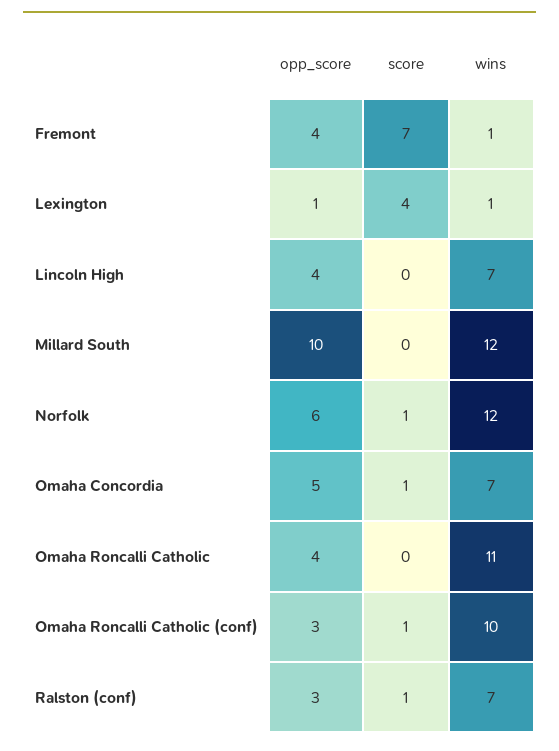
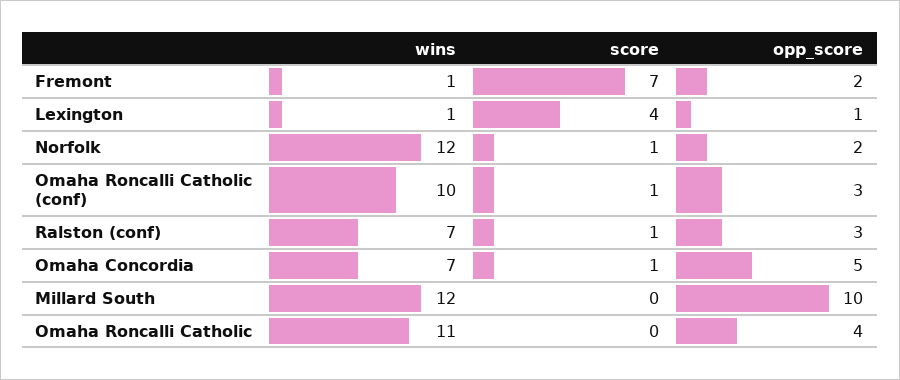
  {
    "opp_score": {
-     "Fremont": 4,
+     "Fremont": 2,
      "Lexington": 1,
-     "Lincoln High": 4,
      "Millard South": 10,
-     "Norfolk": 6,
+     "Norfolk": 2,
      "Omaha Concordia": 5,
      "Omaha Roncalli Catholic": 4,
      "Omaha Roncalli Catholic (conf)": 3,
      "Ralston (conf)": 3
    },
    "score": {
      "Fremont": 7,
      "Lexington": 4,
-     "Lincoln High": 0,
      "Millard South": 0,
      "Norfolk": 1,
      "Omaha Concordia": 1,
      "Omaha Roncalli Catholic": 0,
      "Omaha Roncalli Catholic (conf)": 1,
      "Ralston (conf)": 1
    },
    "wins": {
      "Fremont": 1,
      "Lexington": 1,
-     "Lincoln High": 7,
      "Millard South": 12,
      "Norfolk": 12,
      "Omaha Concordia": 7,
      "Omaha Roncalli Catholic": 11,
      "Omaha Roncalli Catholic (conf)": 10,
      "Ralston (conf)": 7
    }
  }

